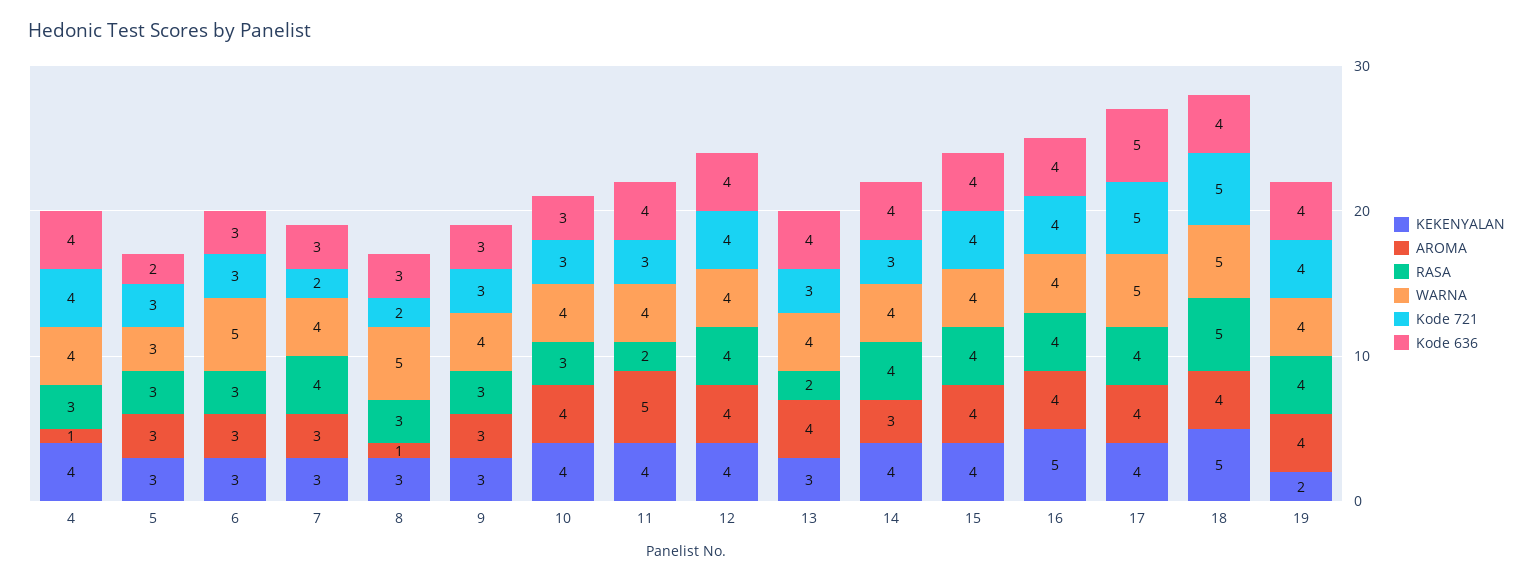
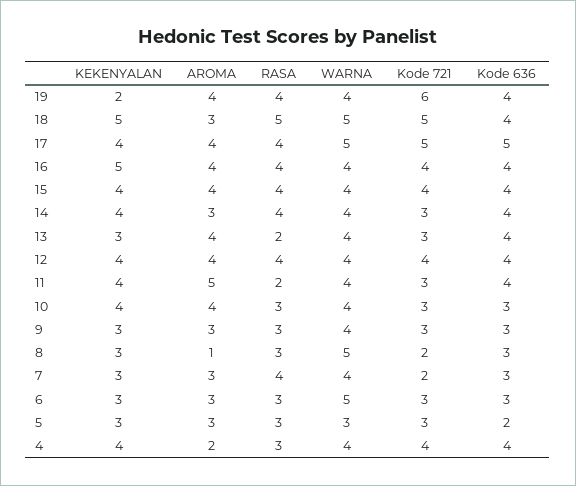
  {
    "KEKENYALAN": {
      "4": 4,
      "5": 3,
      "6": 3,
      "7": 3,
      "8": 3,
      "9": 3,
      "10": 4,
      "11": 4,
      "12": 4,
      "13": 3,
      "14": 4,
      "15": 4,
      "16": 5,
      "17": 4,
      "18": 5,
      "19": 2
    },
    "AROMA": {
-     "4": 1,
+     "4": 2,
      "5": 3,
      "6": 3,
      "7": 3,
      "8": 1,
      "9": 3,
      "10": 4,
      "11": 5,
      "12": 4,
      "13": 4,
      "14": 3,
      "15": 4,
      "16": 4,
      "17": 4,
-     "18": 4,
+     "18": 3,
      "19": 4
    },
    "RASA": {
      "4": 3,
      "5": 3,
      "6": 3,
      "7": 4,
      "8": 3,
      "9": 3,
      "10": 3,
      "11": 2,
      "12": 4,
      "13": 2,
      "14": 4,
      "15": 4,
      "16": 4,
      "17": 4,
      "18": 5,
      "19": 4
    },
    "WARNA": {
      "4": 4,
      "5": 3,
      "6": 5,
      "7": 4,
      "8": 5,
      "9": 4,
      "10": 4,
      "11": 4,
      "12": 4,
      "13": 4,
      "14": 4,
      "15": 4,
      "16": 4,
      "17": 5,
      "18": 5,
      "19": 4
    },
    "Kode 721": {
      "4": 4,
      "5": 3,
      "6": 3,
      "7": 2,
      "8": 2,
      "9": 3,
      "10": 3,
      "11": 3,
      "12": 4,
      "13": 3,
      "14": 3,
      "15": 4,
      "16": 4,
      "17": 5,
      "18": 5,
-     "19": 4
+     "19": 6
    },
    "Kode 636": {
      "4": 4,
      "5": 2,
      "6": 3,
      "7": 3,
      "8": 3,
      "9": 3,
      "10": 3,
      "11": 4,
      "12": 4,
      "13": 4,
      "14": 4,
      "15": 4,
      "16": 4,
      "17": 5,
      "18": 4,
      "19": 4
    }
  }

